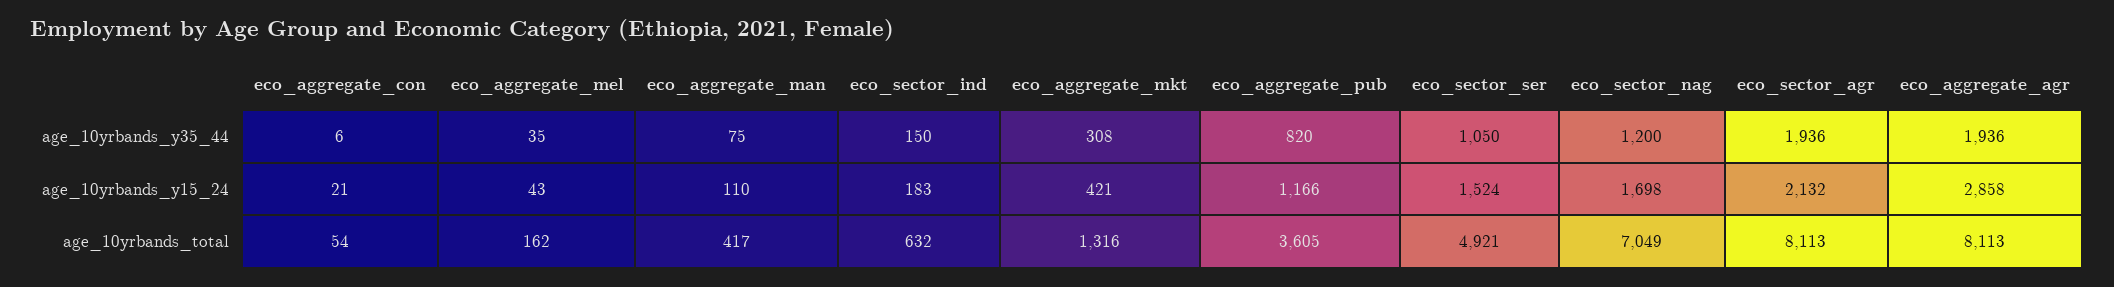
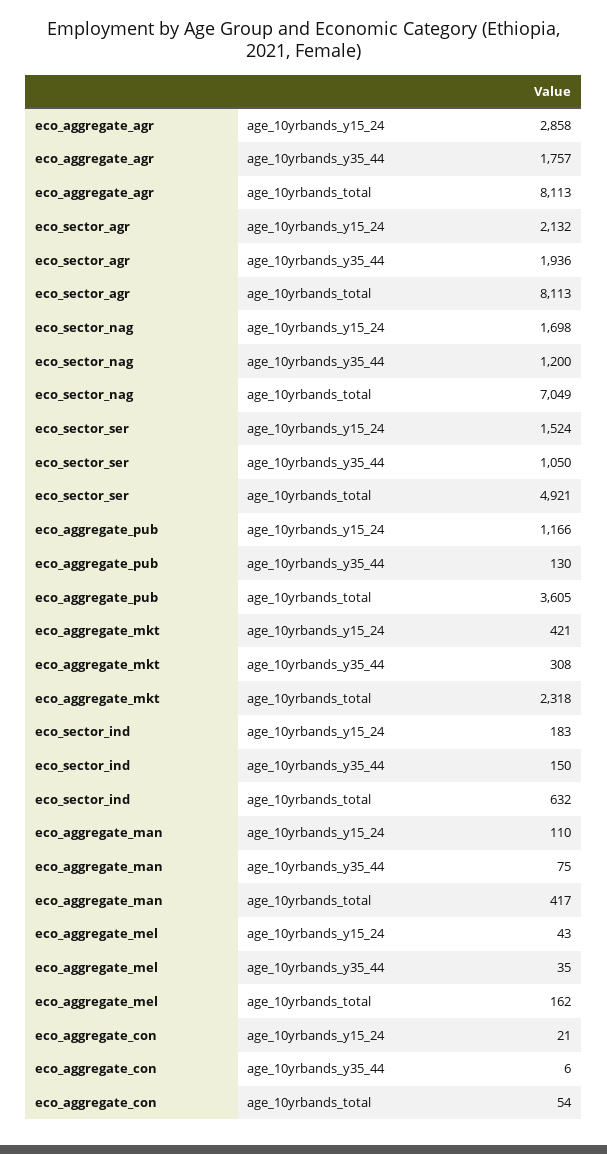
  {
    "eco_aggregate_con": {
      "age_10yrbands_y35_44": 6,
      "age_10yrbands_y15_24": 21,
      "age_10yrbands_total": 54
    },
    "eco_aggregate_mel": {
      "age_10yrbands_y35_44": 35,
      "age_10yrbands_y15_24": 43,
      "age_10yrbands_total": 162
    },
    "eco_aggregate_man": {
      "age_10yrbands_y35_44": 75,
      "age_10yrbands_y15_24": 110,
      "age_10yrbands_total": 417
    },
    "eco_sector_ind": {
      "age_10yrbands_y35_44": 150,
      "age_10yrbands_y15_24": 183,
      "age_10yrbands_total": 632
    },
    "eco_aggregate_mkt": {
      "age_10yrbands_y35_44": 308,
      "age_10yrbands_y15_24": 421,
-     "age_10yrbands_total": 1316
+     "age_10yrbands_total": 2318
    },
    "eco_aggregate_pub": {
-     "age_10yrbands_y35_44": 820,
+     "age_10yrbands_y35_44": 130,
      "age_10yrbands_y15_24": 1166,
      "age_10yrbands_total": 3605
    },
    "eco_sector_ser": {
      "age_10yrbands_y35_44": 1050,
      "age_10yrbands_y15_24": 1524,
      "age_10yrbands_total": 4921
    },
    "eco_sector_nag": {
      "age_10yrbands_y35_44": 1200,
      "age_10yrbands_y15_24": 1698,
      "age_10yrbands_total": 7049
    },
    "eco_sector_agr": {
      "age_10yrbands_y35_44": 1936,
      "age_10yrbands_y15_24": 2132,
      "age_10yrbands_total": 8113
    },
    "eco_aggregate_agr": {
-     "age_10yrbands_y35_44": 1936,
+     "age_10yrbands_y35_44": 1757,
      "age_10yrbands_y15_24": 2858,
      "age_10yrbands_total": 8113
    }
  }

